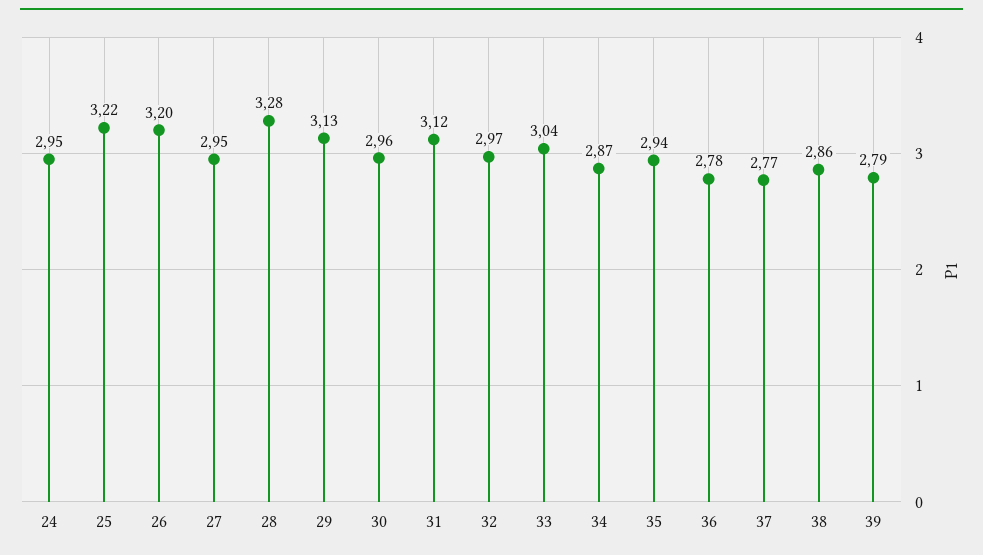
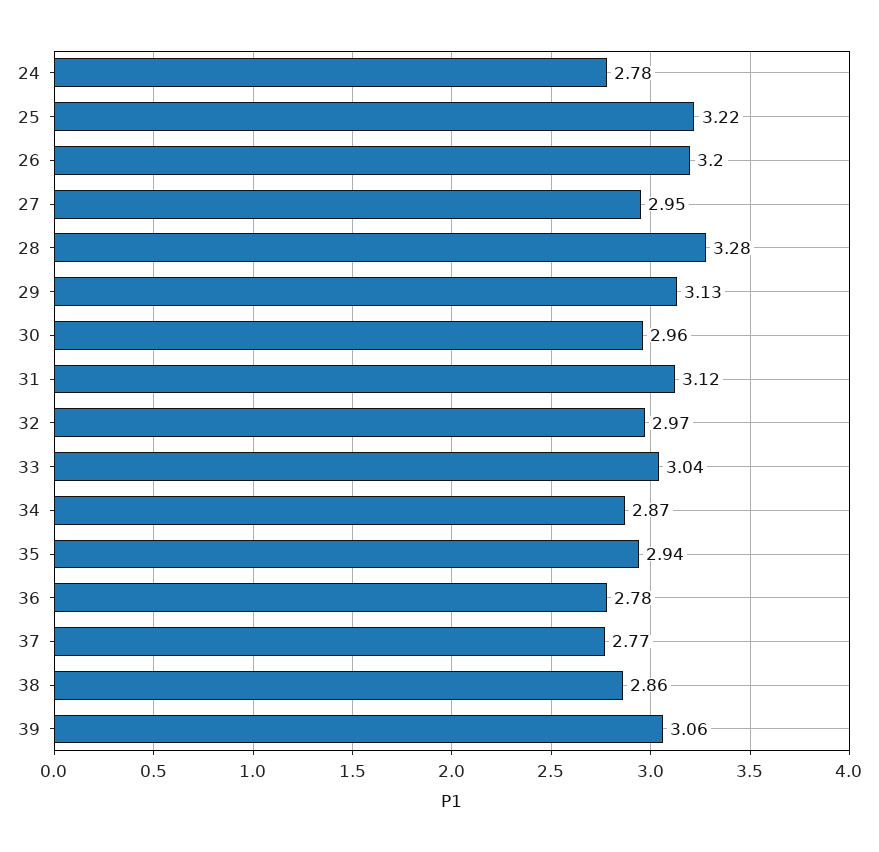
  {
-   "24": 2.95,
+   "24": 2.78,
    "25": 3.22,
    "26": 3.2,
    "27": 2.95,
    "28": 3.28,
    "29": 3.13,
    "30": 2.96,
    "31": 3.12,
    "32": 2.97,
    "33": 3.04,
    "34": 2.87,
    "35": 2.94,
    "36": 2.78,
    "37": 2.77,
    "38": 2.86,
-   "39": 2.79
+   "39": 3.06
  }

